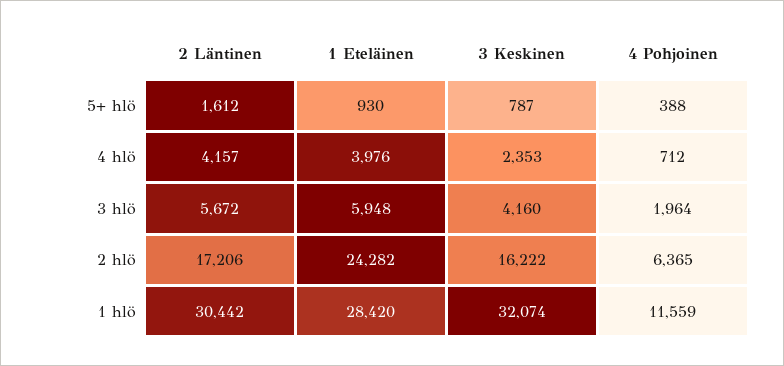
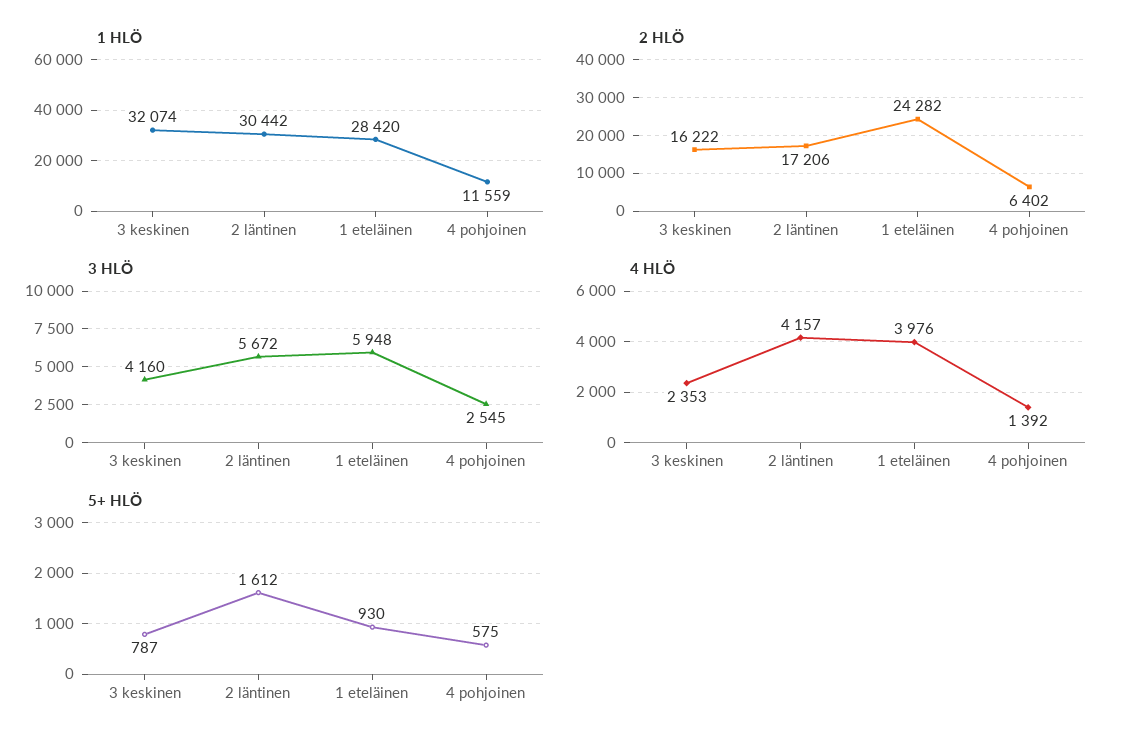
  {
    "5+ hlö": {
      "2 Läntinen": 1612,
      "1 Eteläinen": 930,
      "3 Keskinen": 787,
-     "4 Pohjoinen": 388
+     "4 Pohjoinen": 575
    },
    "4 hlö": {
      "2 Läntinen": 4157,
      "1 Eteläinen": 3976,
      "3 Keskinen": 2353,
-     "4 Pohjoinen": 712
+     "4 Pohjoinen": 1392
    },
    "3 hlö": {
      "2 Läntinen": 5672,
      "1 Eteläinen": 5948,
      "3 Keskinen": 4160,
-     "4 Pohjoinen": 1964
+     "4 Pohjoinen": 2545
    },
    "2 hlö": {
      "2 Läntinen": 17206,
      "1 Eteläinen": 24282,
      "3 Keskinen": 16222,
-     "4 Pohjoinen": 6365
+     "4 Pohjoinen": 6402
    },
    "1 hlö": {
      "2 Läntinen": 30442,
      "1 Eteläinen": 28420,
      "3 Keskinen": 32074,
      "4 Pohjoinen": 11559
    }
  }

